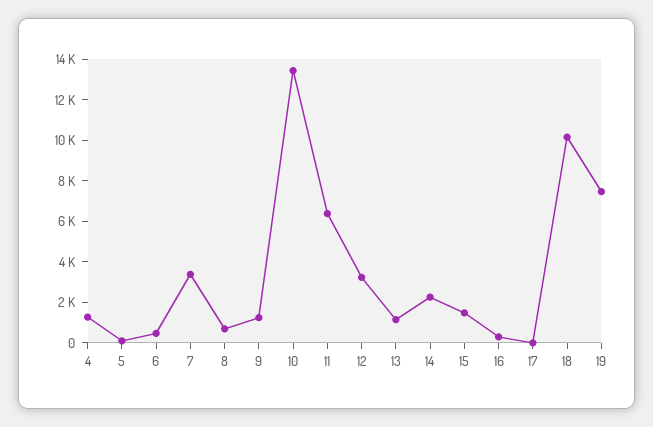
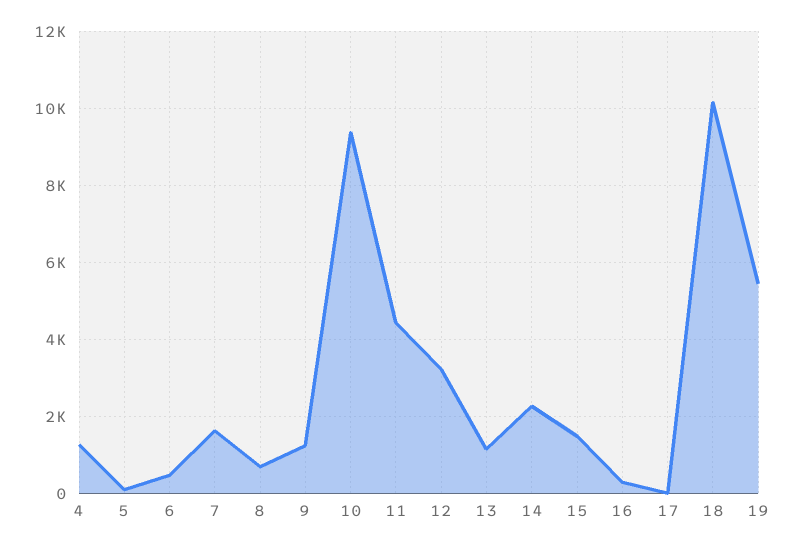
  {
    "4": 1200,
    "5": 0,
    "6": 400,
-   "7": 3500,
+   "7": 1600,
    "8": 600,
    "9": 1200,
-   "10": 13500,
+   "10": 9400,
-   "11": 6500,
+   "11": 4400,
    "12": 3200,
    "13": 1200,
    "14": 2200,
    "15": 1400,
    "16": 200,
    "17": 0,
    "18": 10200,
-   "19": 7500
+   "19": 5400
  }

